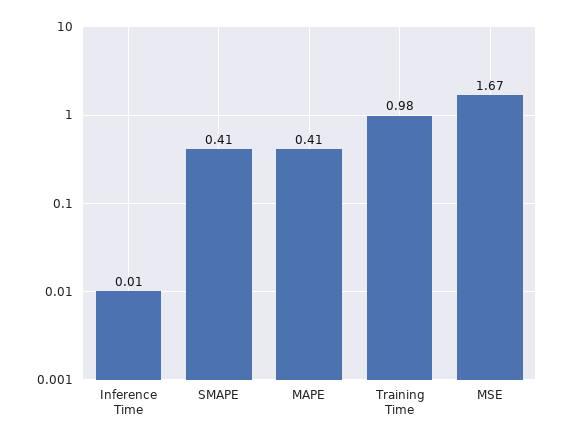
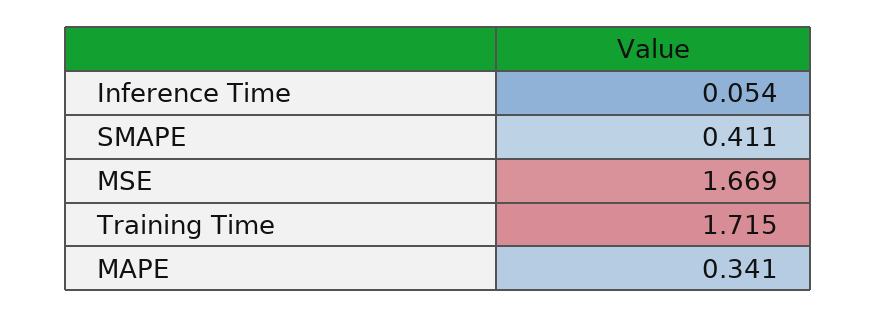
  {
-   "Inference Time": 0.01,
+   "Inference Time": 0.054,
    "SMAPE": 0.411,
-   "MAPE": 0.41,
+   "MAPE": 0.341,
-   "Training Time": 0.98,
+   "Training Time": 1.715,
    "MSE": 1.669
  }

